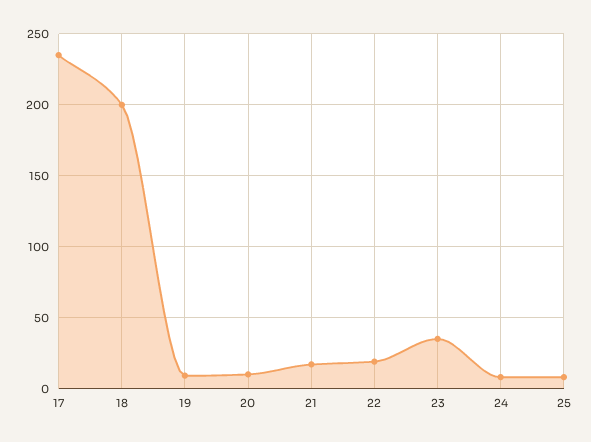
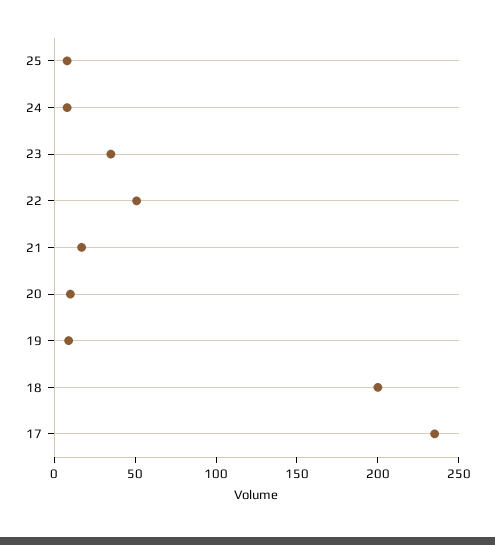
  {
    "17": 235,
    "18": 200,
    "19": 10,
    "20": 10,
    "21": 15,
-   "22": 20,
+   "22": 50,
    "23": 35,
    "24": 10,
    "25": 10
  }

